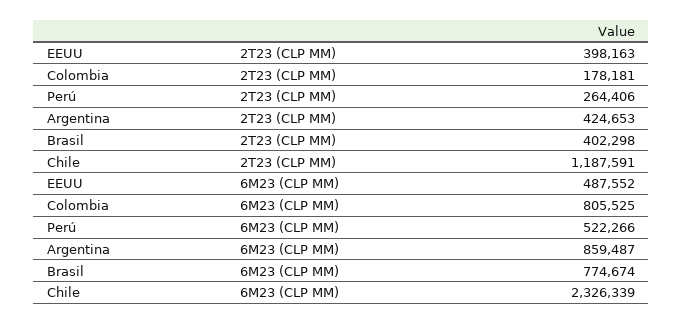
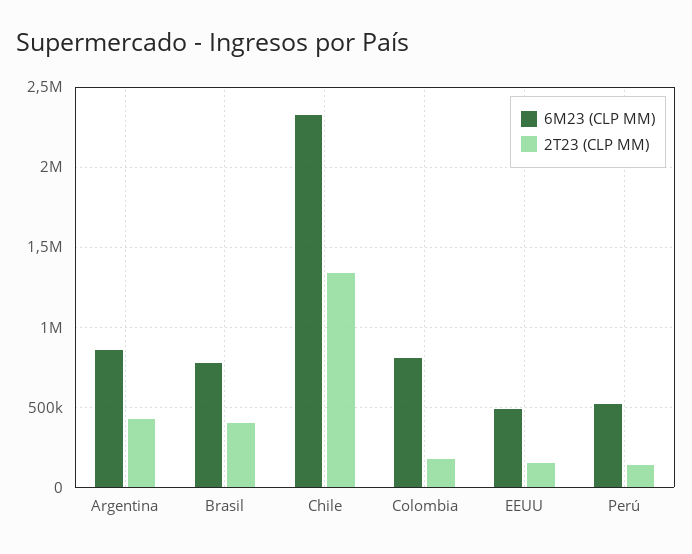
  {
    "2T23 (CLP MM)": {
-     "EEUU": 398163,
+     "EEUU": 150000,
      "Colombia": 178181,
-     "Perú": 264406,
+     "Perú": 150000,
      "Argentina": 424653,
      "Brasil": 402298,
-     "Chile": 1187591
+     "Chile": 1350000
    },
    "6M23 (CLP MM)": {
      "EEUU": 487552,
      "Colombia": 805525,
      "Perú": 522266,
      "Argentina": 859487,
      "Brasil": 774674,
      "Chile": 2326339
    }
  }

